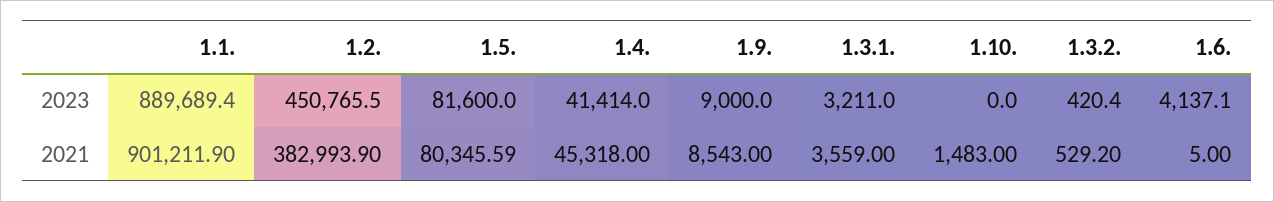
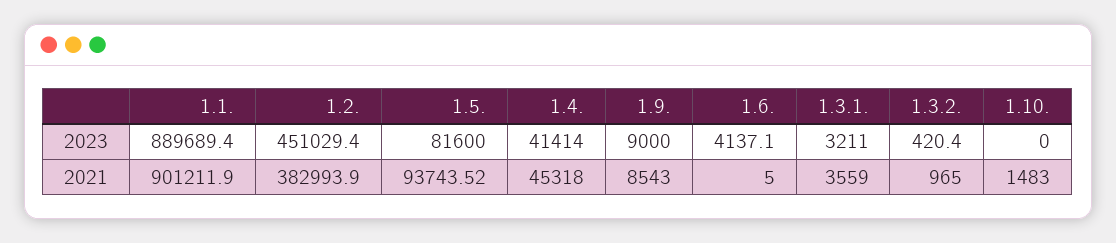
  {
    "1.1.": {
      "2023": 889689.4,
      "2021": 901211.9
    },
    "1.2.": {
-     "2023": 450765.5,
+     "2023": 451029.4,
      "2021": 382993.9
    },
    "1.5.": {
      "2023": 81600,
-     "2021": 80345.59
+     "2021": 93743.52
    },
    "1.4.": {
      "2023": 41414,
      "2021": 45318
    },
    "1.9.": {
      "2023": 9000,
      "2021": 8543
    },
    "1.3.1.": {
      "2023": 3211,
      "2021": 3559
    },
    "1.10.": {
      "2023": 0,
      "2021": 1483
    },
    "1.3.2.": {
      "2023": 420.4,
-     "2021": 529.2
+     "2021": 965
    },
    "1.6.": {
      "2023": 4137.1,
      "2021": 5
    }
  }

